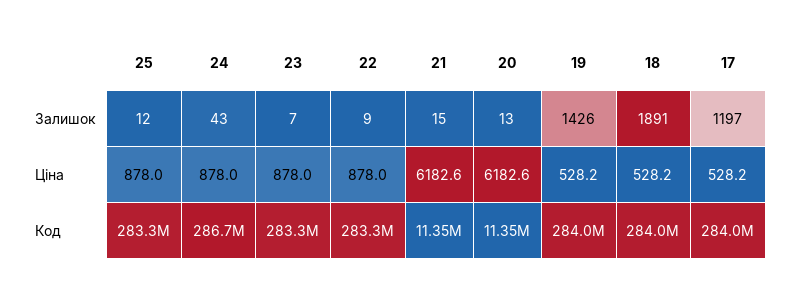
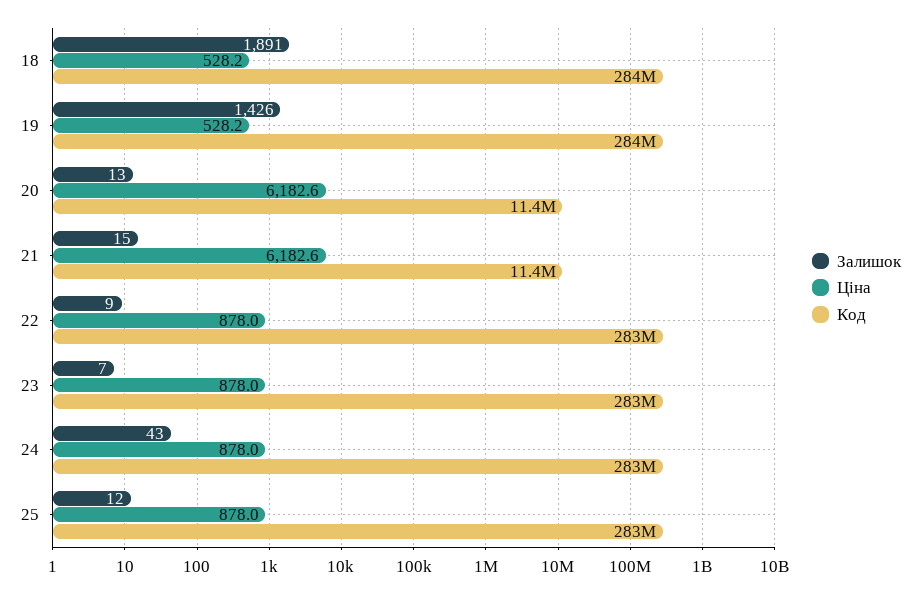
  {
    "Залишок": {
      "25": 12,
      "24": 43,
      "23": 7,
      "22": 9,
      "21": 15,
      "20": 13,
      "19": 1426,
-     "18": 1891,
+     "18": 1891
-     "17": 1197
    },
    "Ціна": {
      "25": 878,
      "24": 878,
      "23": 878,
      "22": 878,
      "21": 6182.6,
      "20": 6182.6,
      "19": 528.2,
-     "18": 528.2,
+     "18": 528.2
-     "17": 528.2
    },
    "Код": {
      "25": 283300000,
-     "24": 286700000,
+     "24": 283000000,
      "23": 283300000,
      "22": 283300000,
      "21": 11350000,
      "20": 11350000,
      "19": 284000000,
-     "18": 284000000,
+     "18": 284000000
-     "17": 284000000
    }
  }

